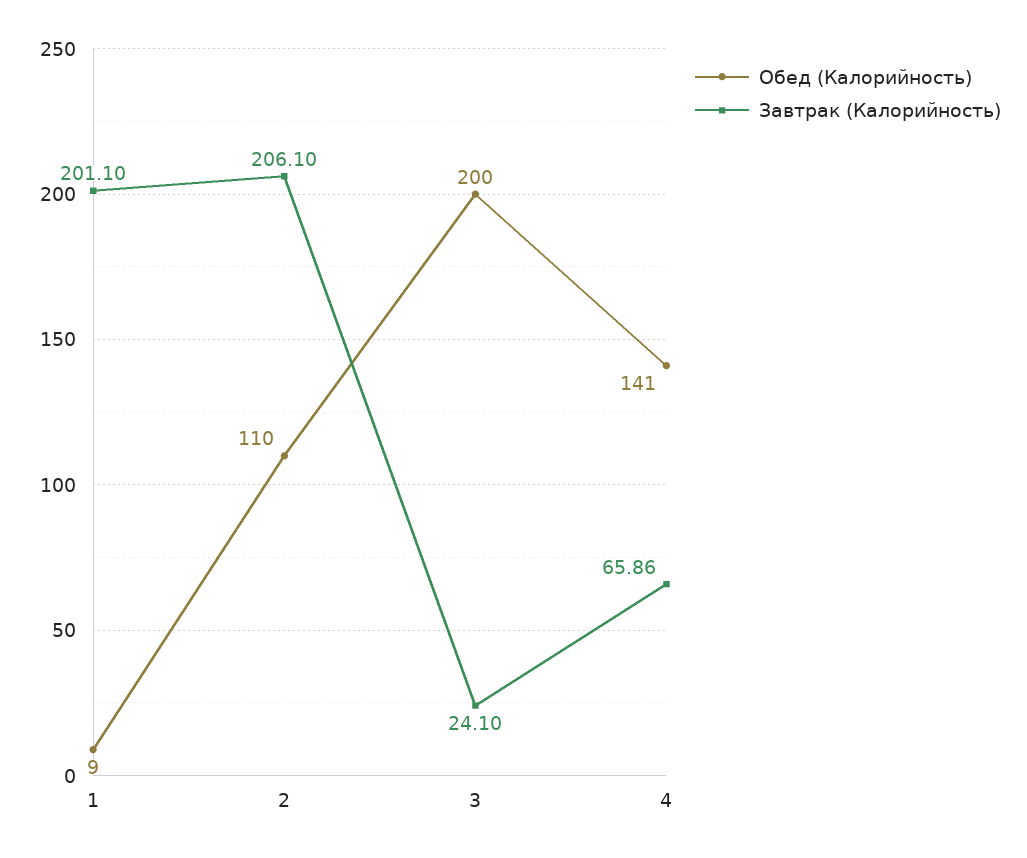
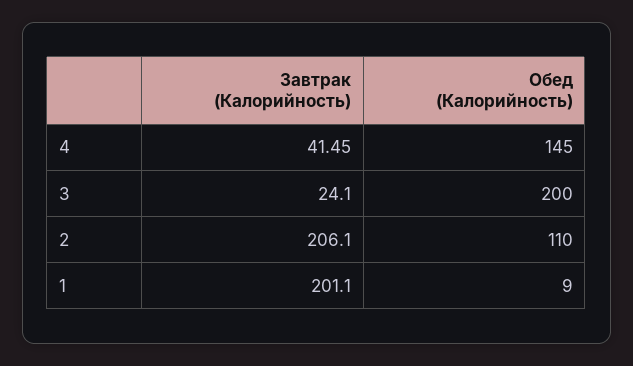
  {
    "Обед (Калорийность)": {
      "1": 9,
      "2": 110,
      "3": 200,
-     "4": 141
+     "4": 145
    },
    "Завтрак (Калорийность)": {
      "1": 201.1,
      "2": 206.1,
      "3": 24.1,
-     "4": 65.86
+     "4": 41.45
    }
  }

